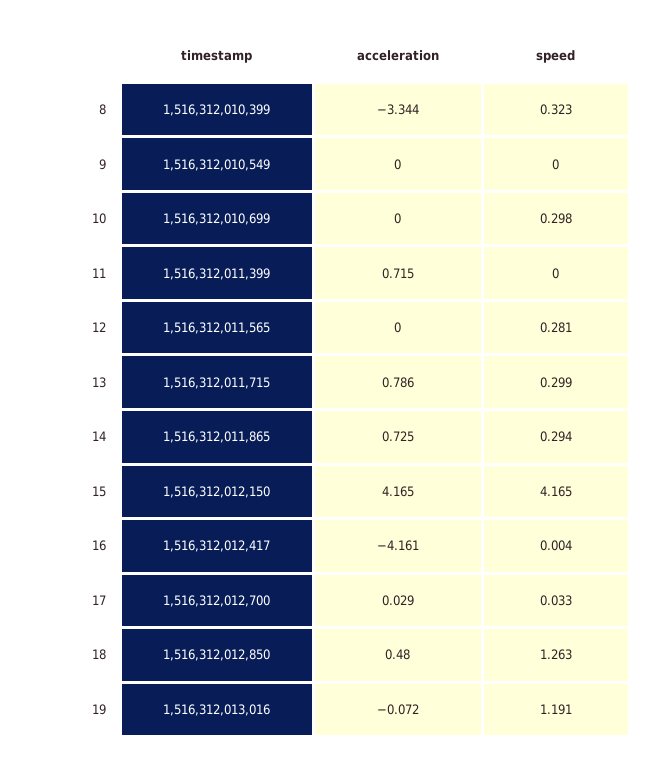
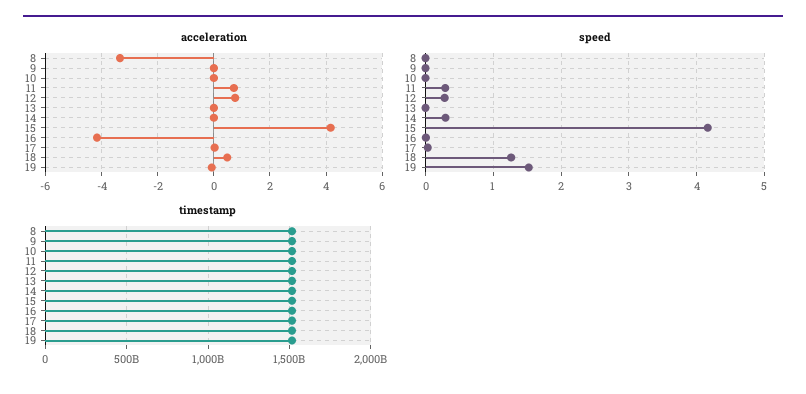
  {
    "timestamp": {
      "8": 1516312010399,
      "9": 1516312010549,
      "10": 1516312010699,
      "11": 1516312011399,
      "12": 1516312011565,
      "13": 1516312011715,
      "14": 1516312011865,
      "15": 1516312012150,
      "16": 1516312012417,
      "17": 1516312012700,
      "18": 1516312012850,
      "19": 1516312013016
    },
    "acceleration": {
      "8": -3.344,
      "9": 0,
      "10": 0,
      "11": 0.715,
-     "12": 0,
+     "12": 0.75,
-     "13": 0.786,
+     "13": 0,
-     "14": 0.725,
+     "14": 0,
      "15": 4.165,
      "16": -4.161,
      "17": 0.029,
      "18": 0.48,
      "19": -0.072
    },
    "speed": {
-     "8": 0.323,
+     "8": 0,
      "9": 0,
-     "10": 0.298,
+     "10": 0,
-     "11": 0,
+     "11": 0.3,
      "12": 0.281,
-     "13": 0.299,
+     "13": 0,
      "14": 0.294,
      "15": 4.165,
      "16": 0.004,
      "17": 0.033,
      "18": 1.263,
-     "19": 1.191
+     "19": 1.5
    }
  }

